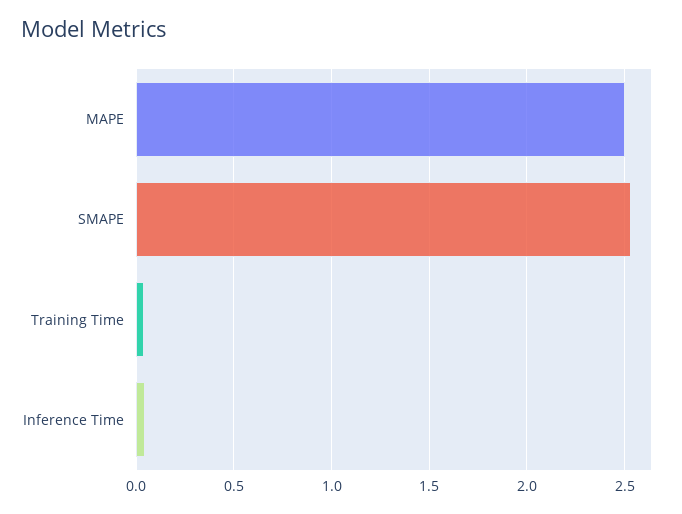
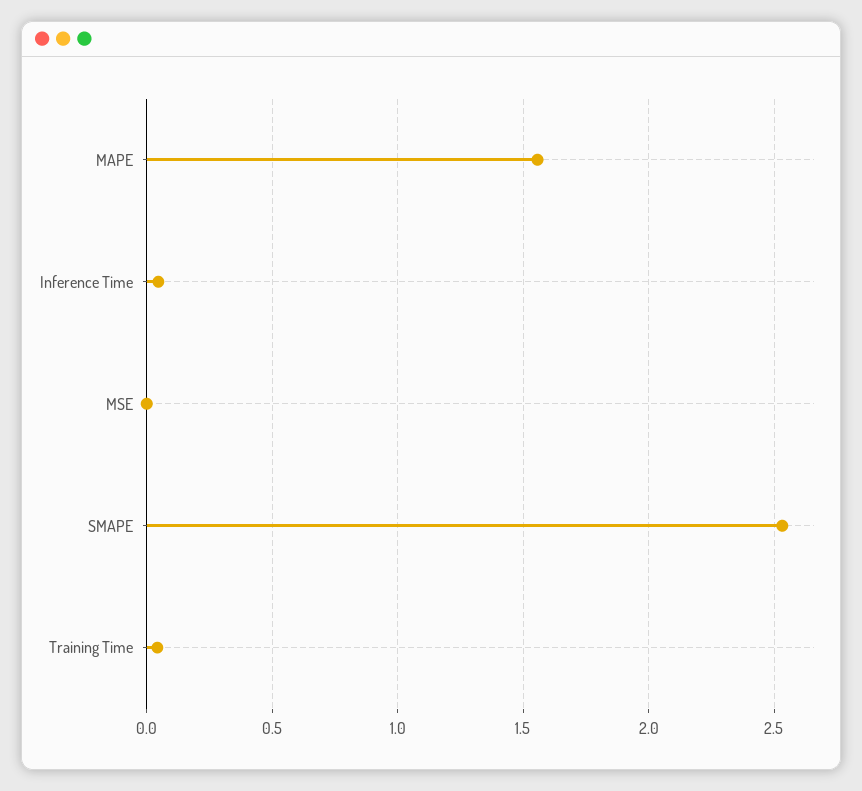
  {
-   "MAPE": 2.5,
+   "MAPE": 1.55,
    "SMAPE": 2.55,
    "Training Time": 0.05,
-   "Inference Time": 0.05
+   "Inference Time": 0.05,
+   "MSE": 0
  }

